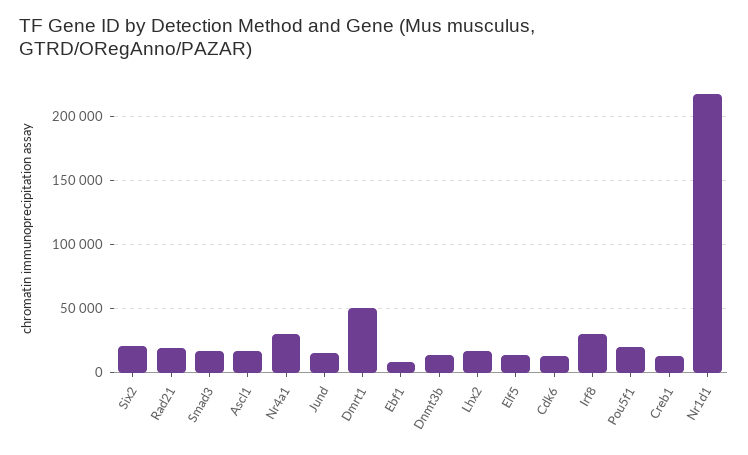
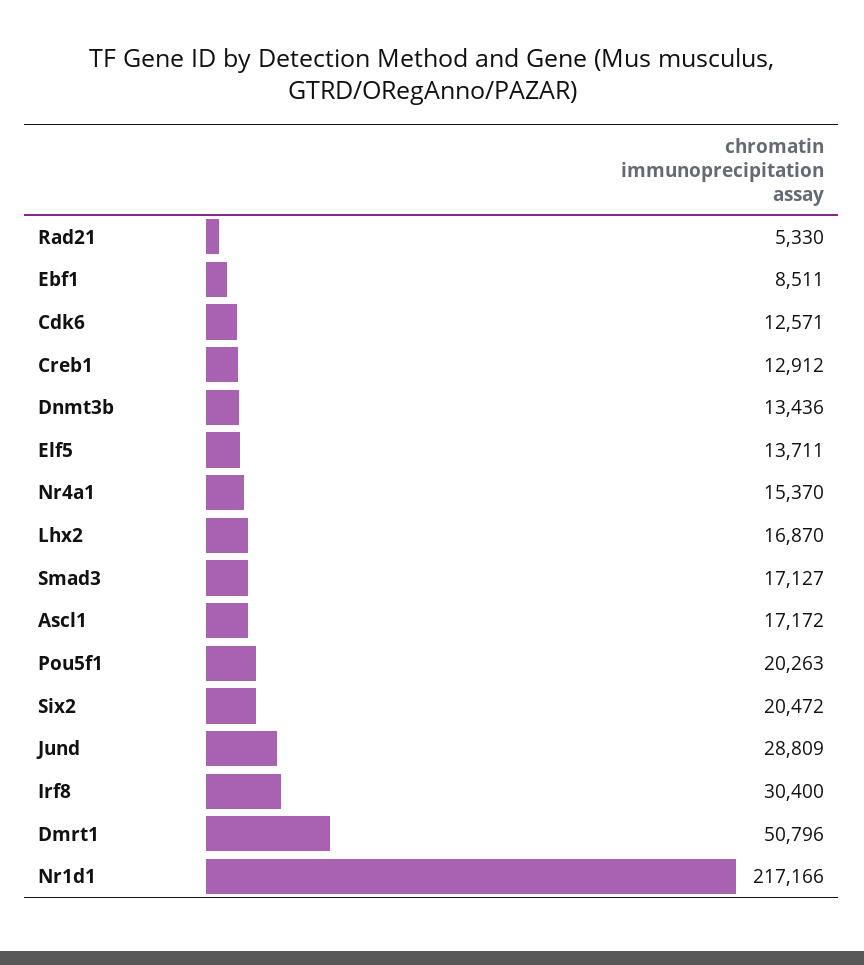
  {
    "Six2": 20472,
-   "Rad21": 20000,
+   "Rad21": 5330,
    "Smad3": 17127,
    "Ascl1": 17172,
-   "Nr4a1": 30000,
+   "Nr4a1": 15370,
-   "Jund": 15000,
+   "Jund": 28809,
    "Dmrt1": 50796,
    "Ebf1": 8511,
    "Dnmt3b": 13436,
    "Lhx2": 16870,
    "Elf5": 13711,
    "Cdk6": 12571,
    "Irf8": 30400,
    "Pou5f1": 20263,
    "Creb1": 12912,
    "Nr1d1": 217166
  }

